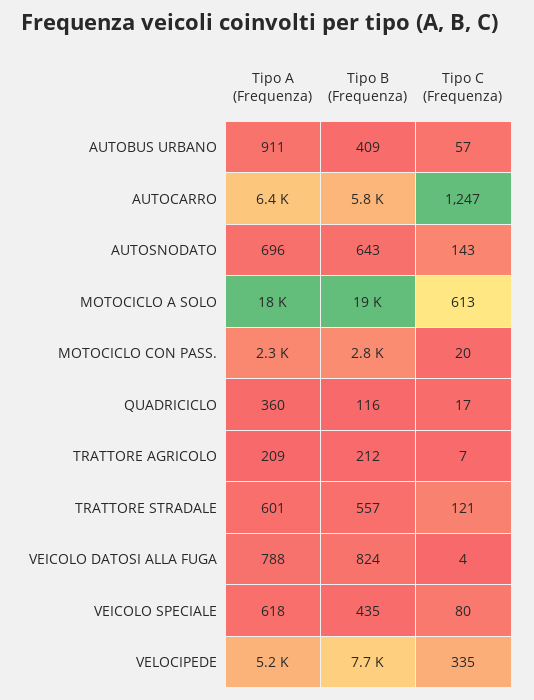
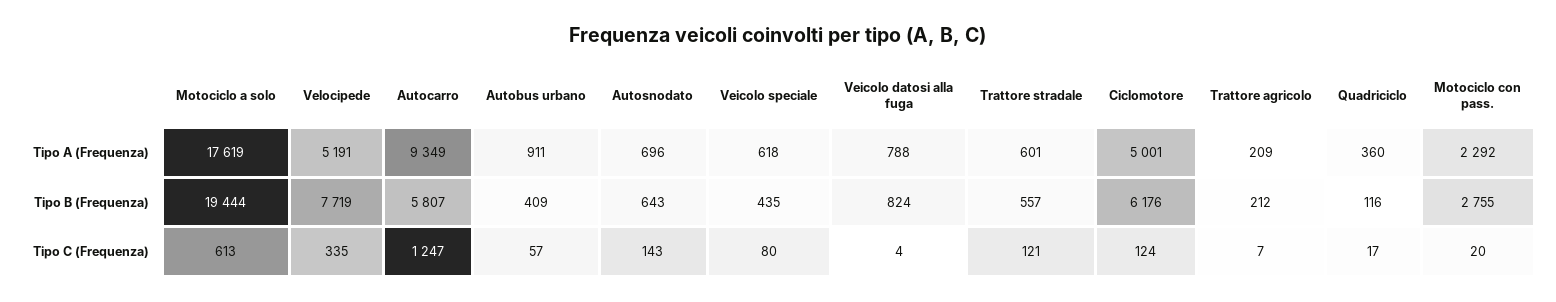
  {
    "Tipo A (Frequenza)": {
      "AUTOBUS URBANO": 911,
-     "AUTOCARRO": 6400,
+     "AUTOCARRO": 9349,
      "AUTOSNODATO": 696,
      "MOTOCICLO A SOLO": 17619,
      "MOTOCICLO CON PASS.": 2292,
      "QUADRICICLO": 360,
      "TRATTORE AGRICOLO": 209,
      "TRATTORE STRADALE": 601,
      "VEICOLO DATOSI ALLA FUGA": 788,
      "VEICOLO SPECIALE": 618,
-     "VELOCIPEDE": 5191
+     "VELOCIPEDE": 5191,
+     "Ciclomotore": 5001
    },
    "Tipo B (Frequenza)": {
      "AUTOBUS URBANO": 409,
      "AUTOCARRO": 5807,
      "AUTOSNODATO": 643,
      "MOTOCICLO A SOLO": 19444,
      "MOTOCICLO CON PASS.": 2755,
      "QUADRICICLO": 116,
      "TRATTORE AGRICOLO": 212,
      "TRATTORE STRADALE": 557,
      "VEICOLO DATOSI ALLA FUGA": 824,
      "VEICOLO SPECIALE": 435,
-     "VELOCIPEDE": 7719
+     "VELOCIPEDE": 7719,
+     "Ciclomotore": 6176
    },
    "Tipo C (Frequenza)": {
      "AUTOBUS URBANO": 57,
      "AUTOCARRO": 1247,
      "AUTOSNODATO": 143,
      "MOTOCICLO A SOLO": 613,
      "MOTOCICLO CON PASS.": 20,
      "QUADRICICLO": 17,
      "TRATTORE AGRICOLO": 7,
      "TRATTORE STRADALE": 121,
      "VEICOLO DATOSI ALLA FUGA": 4,
      "VEICOLO SPECIALE": 80,
-     "VELOCIPEDE": 335
+     "VELOCIPEDE": 335,
+     "Ciclomotore": 124
    }
  }

